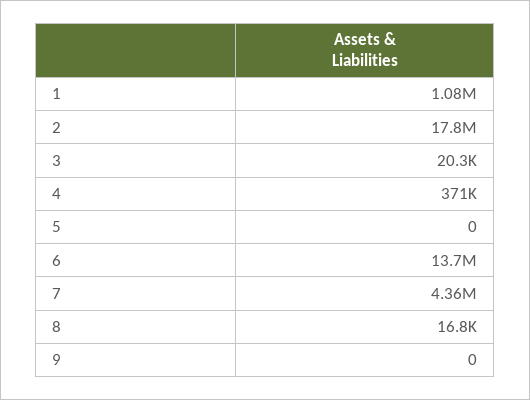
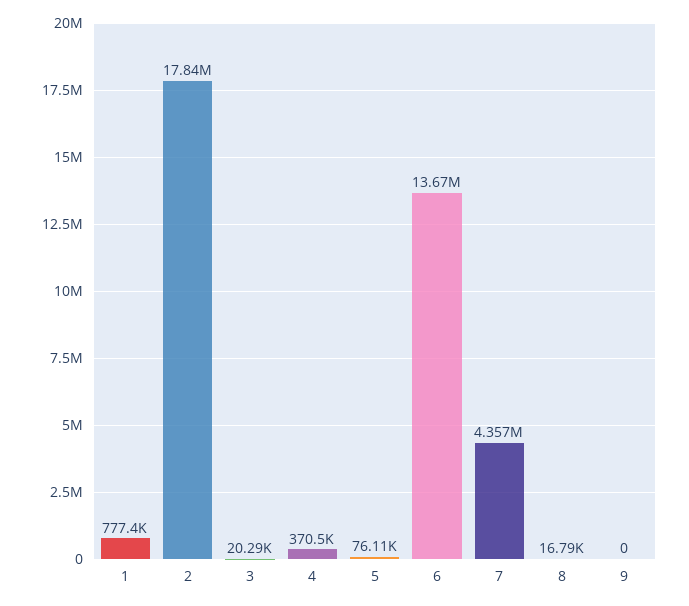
  {
-   "1": 1080000,
+   "1": 777400,
    "2": 17840000,
    "3": 20290,
    "4": 370500,
-   "5": 0,
+   "5": 76110,
    "6": 13670000,
    "7": 4357000,
    "8": 16790,
    "9": 0
  }

